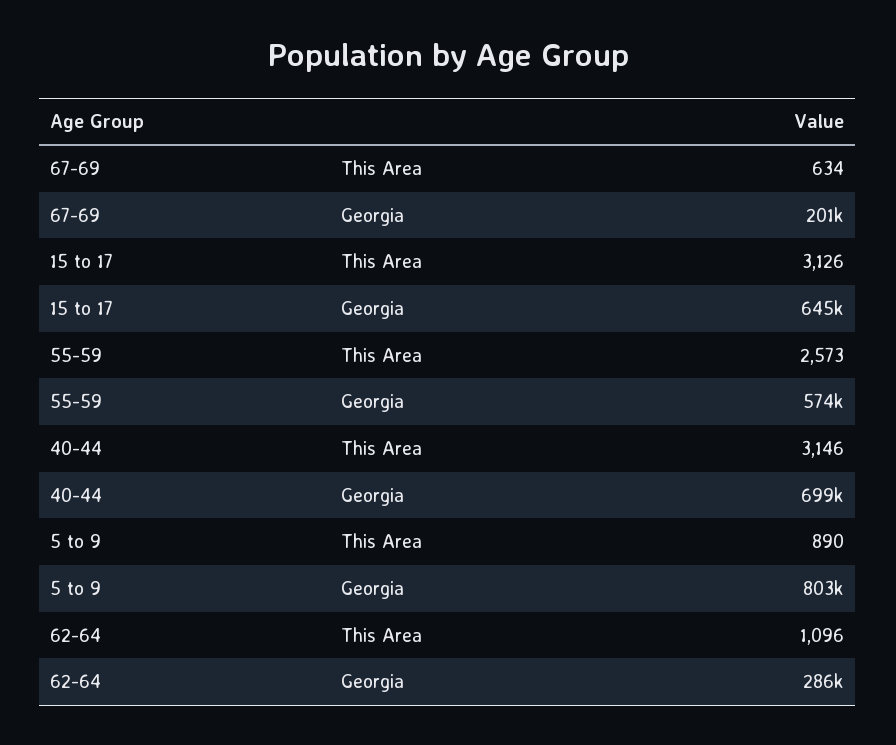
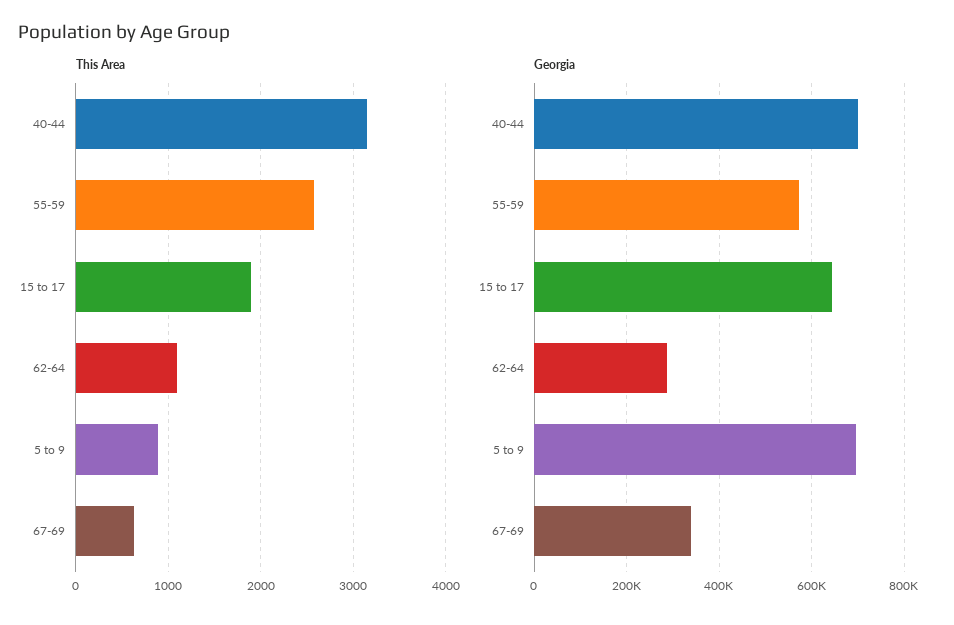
  {
    "This Area": {
      "67-69": 634,
-     "15 to 17": 3126,
+     "15 to 17": 1900,
      "55-59": 2573,
      "40-44": 3146,
      "5 to 9": 890,
      "62-64": 1096
    },
    "Georgia": {
-     "67-69": 201000,
+     "67-69": 340000,
      "15 to 17": 645000,
      "55-59": 574000,
      "40-44": 699000,
-     "5 to 9": 803000,
+     "5 to 9": 700000,
      "62-64": 286000
    }
  }

